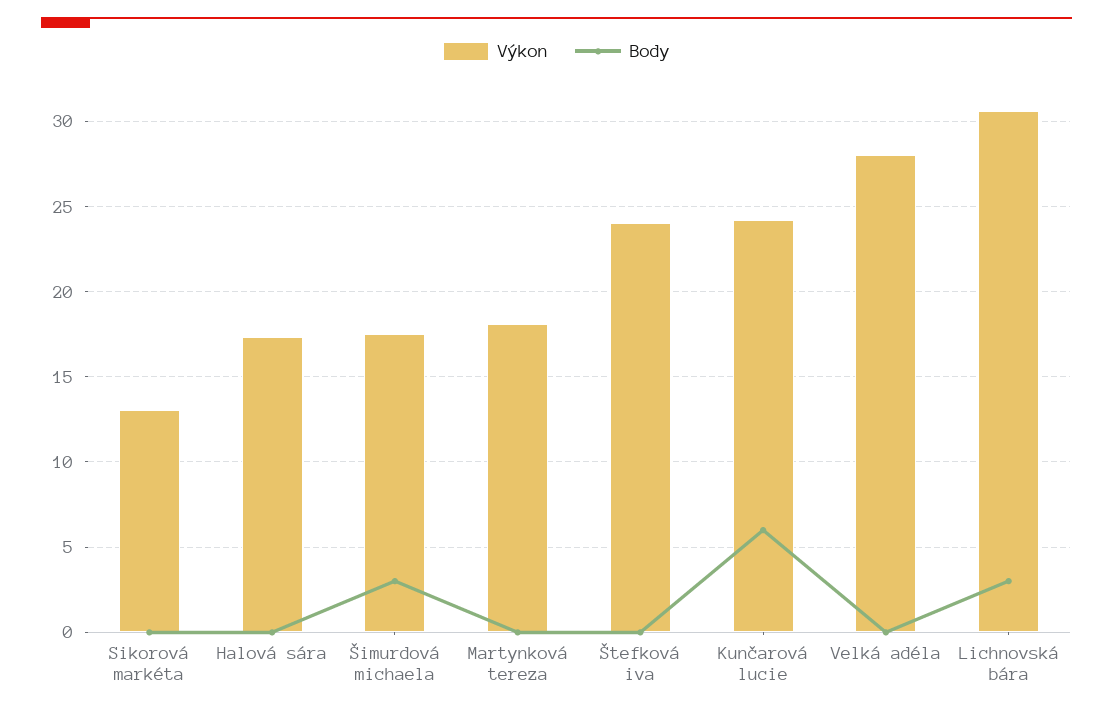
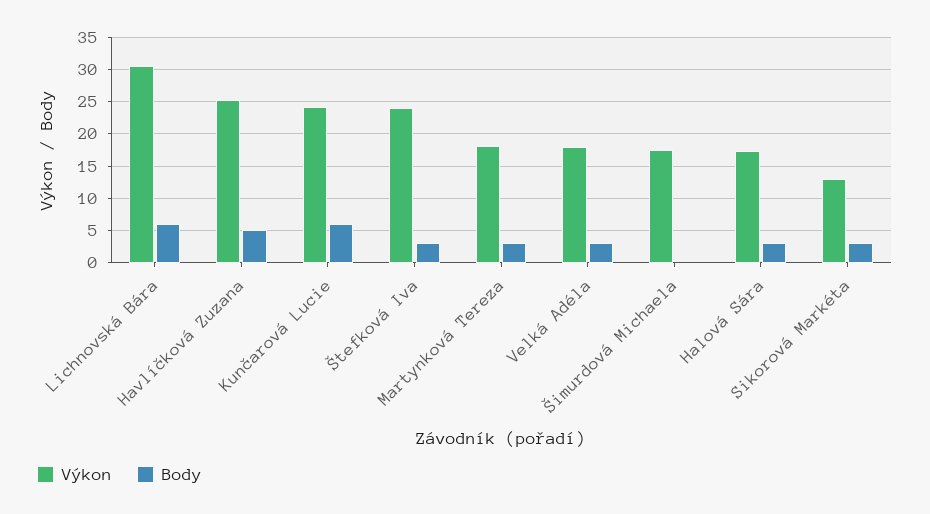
  {
    "Výkon": {
      "Sikorová markéta": 13,
      "Halová sára": 17.5,
      "Šimurdová michaela": 17.5,
      "Martynková tereza": 18,
      "Štefková iva": 24,
      "Kunčarová lucie": 24,
-     "Velká adéla": 28,
+     "Velká adéla": 18,
-     "Lichnovská bára": 30.5
+     "Lichnovská bára": 30.5,
+     "Havlíčková Zuzana": 25
    },
    "Body": {
-     "Sikorová markéta": 0,
+     "Sikorová markéta": 3,
-     "Halová sára": 0,
+     "Halová sára": 3,
-     "Šimurdová michaela": 3,
+     "Šimurdová michaela": 0,
-     "Martynková tereza": 0,
+     "Martynková tereza": 3,
-     "Štefková iva": 0,
+     "Štefková iva": 3,
      "Kunčarová lucie": 6,
-     "Velká adéla": 0,
+     "Velká adéla": 3,
-     "Lichnovská bára": 3
+     "Lichnovská bára": 6,
+     "Havlíčková Zuzana": 5
    }
  }

